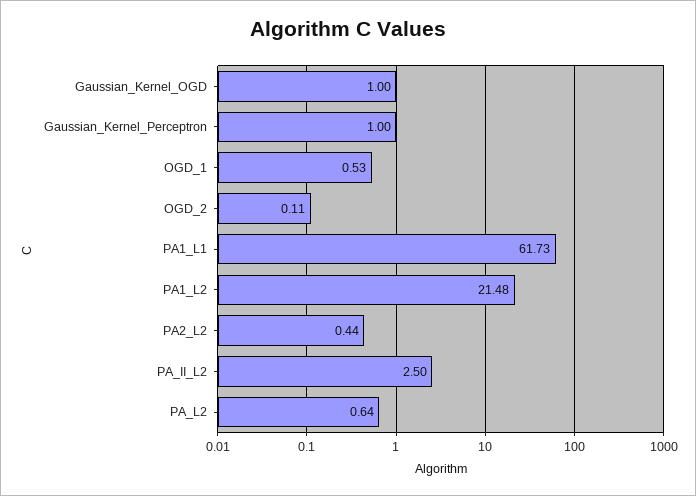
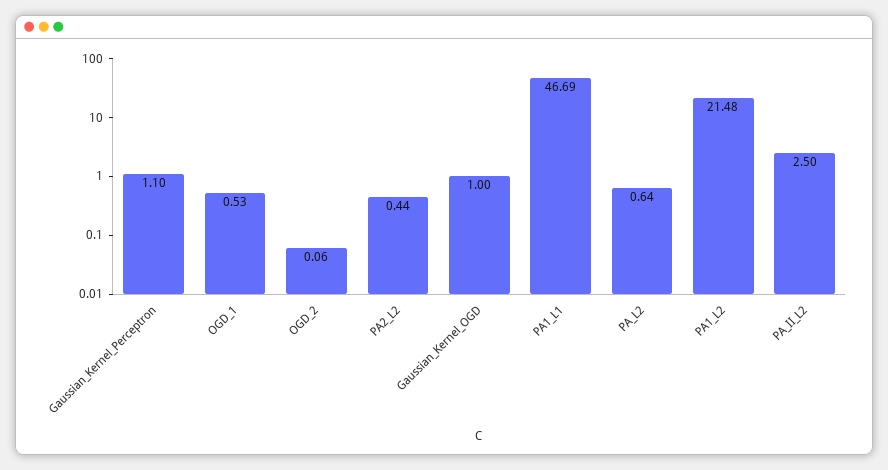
  {
    "Gaussian_Kernel_OGD": 1,
-   "Gaussian_Kernel_Perceptron": 1,
+   "Gaussian_Kernel_Perceptron": 1.1,
    "OGD_1": 0.53,
-   "OGD_2": 0.11,
+   "OGD_2": 0.06,
-   "PA1_L1": 61.73,
+   "PA1_L1": 46.69,
    "PA1_L2": 21.48,
    "PA2_L2": 0.44,
    "PA_II_L2": 2.5,
    "PA_L2": 0.64
  }

